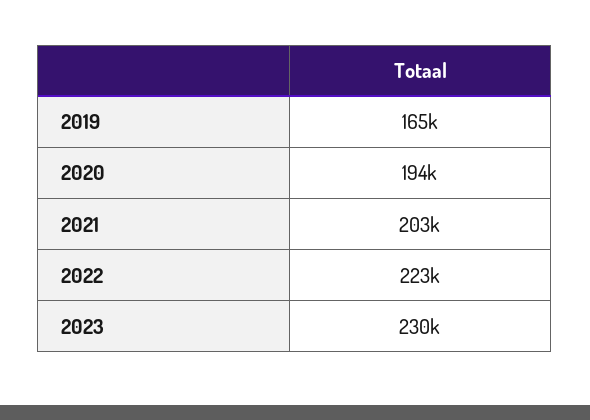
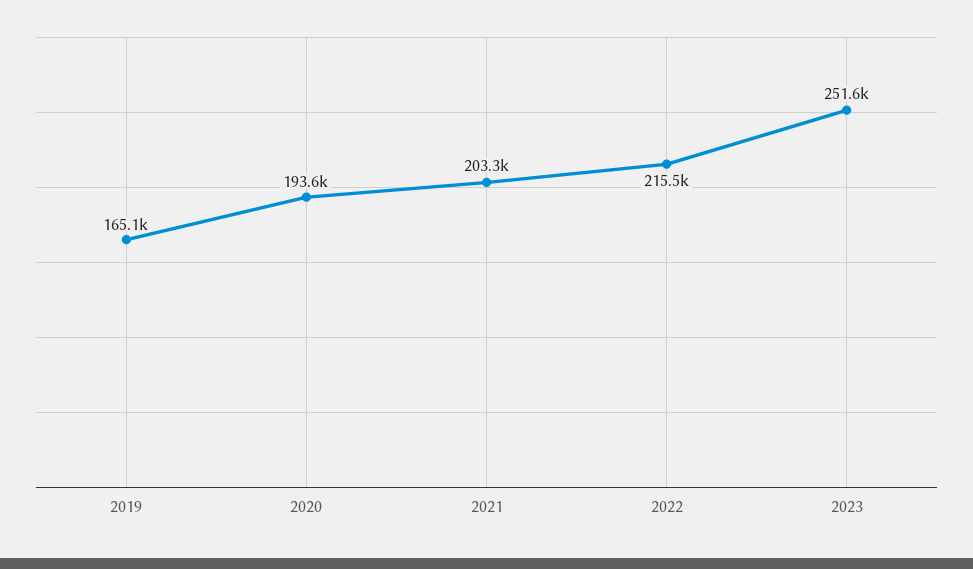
  {
    "2019": 165100,
    "2020": 193600,
    "2021": 203300,
-   "2022": 223000,
+   "2022": 215500,
-   "2023": 230000
+   "2023": 251600
  }

